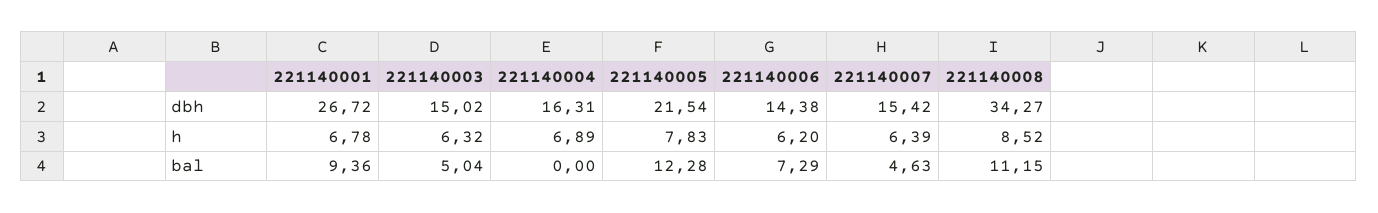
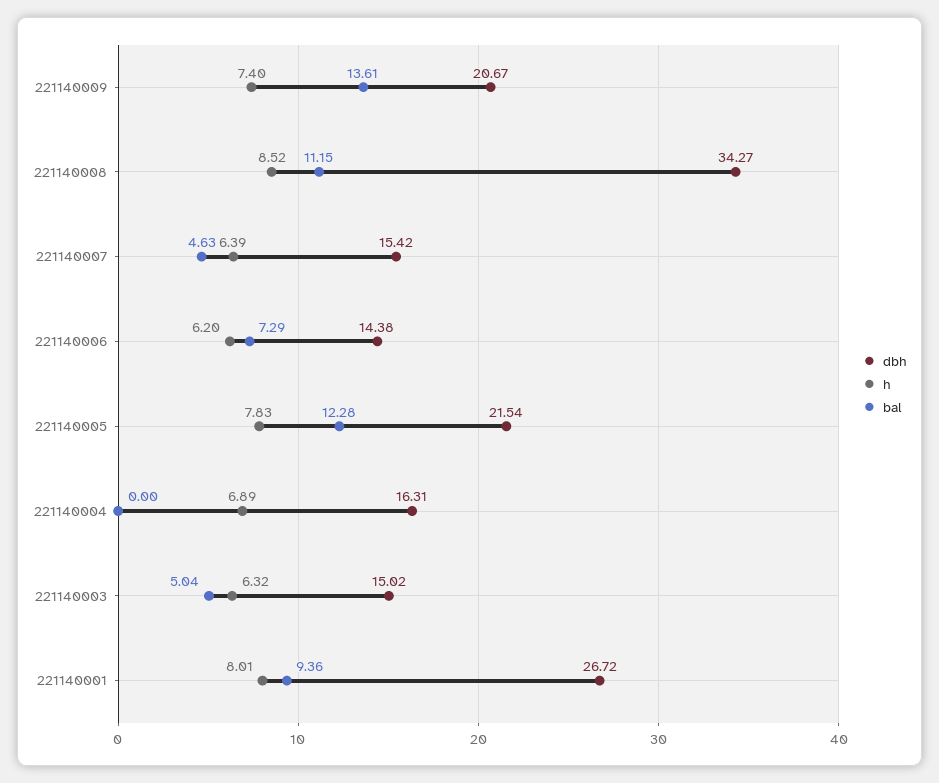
  {
    "dbh": {
      "221140001": 26.72,
      "221140003": 15.02,
      "221140004": 16.31,
      "221140005": 21.54,
      "221140006": 14.38,
      "221140007": 15.42,
-     "221140008": 34.27
+     "221140008": 34.27,
+     "221140009": 20.67
    },
    "h": {
-     "221140001": 6.78,
+     "221140001": 8.01,
      "221140003": 6.32,
      "221140004": 6.89,
      "221140005": 7.83,
      "221140006": 6.2,
      "221140007": 6.39,
-     "221140008": 8.52
+     "221140008": 8.52,
+     "221140009": 7.4
    },
    "bal": {
      "221140001": 9.36,
      "221140003": 5.04,
      "221140004": 0,
      "221140005": 12.28,
      "221140006": 7.29,
      "221140007": 4.63,
-     "221140008": 11.15
+     "221140008": 11.15,
+     "221140009": 13.61
    }
  }

